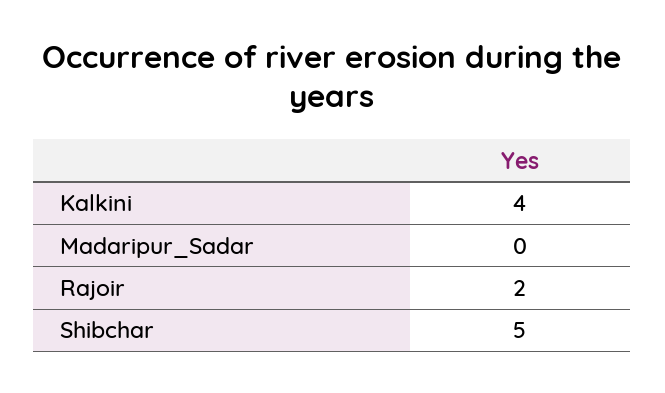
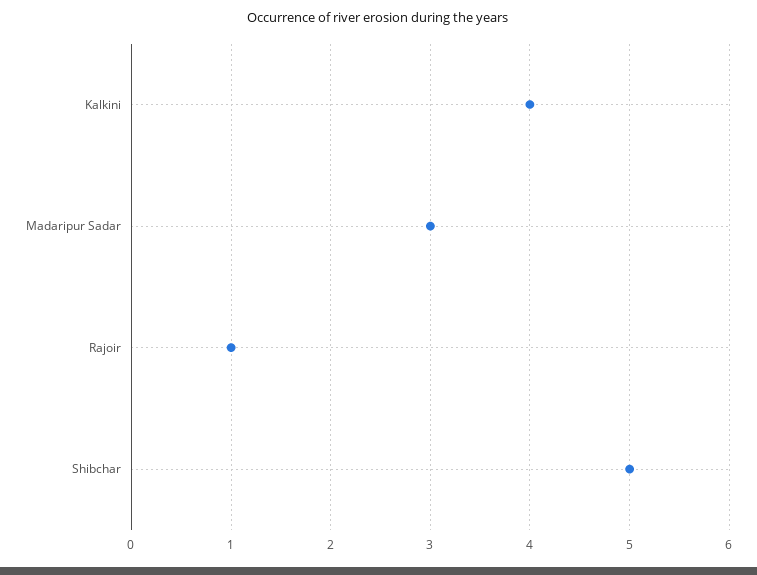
  {
    "Kalkini": 4,
-   "Madaripur_Sadar": 0,
+   "Madaripur_Sadar": 3,
-   "Rajoir": 2,
+   "Rajoir": 1,
    "Shibchar": 5
  }

